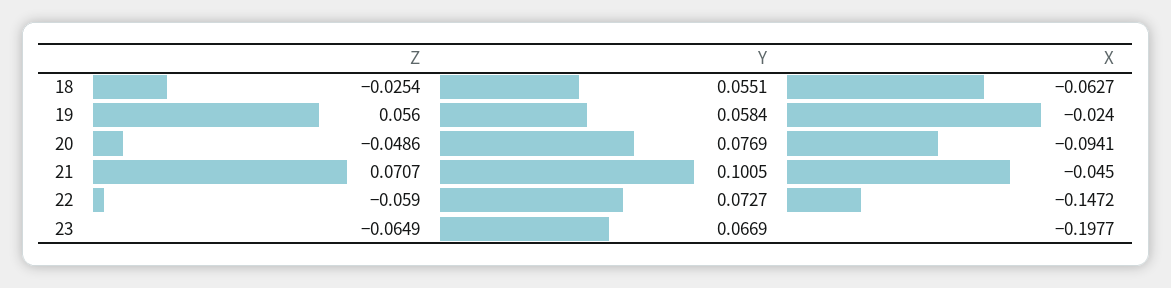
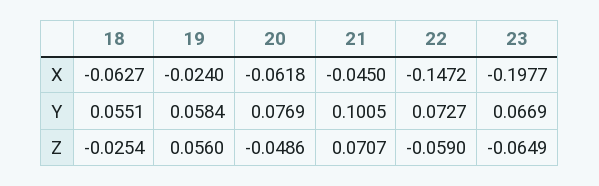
  {
    "Z": {
      "18": -0.0254,
      "19": 0.056,
      "20": -0.0486,
      "21": 0.0707,
      "22": -0.059,
      "23": -0.0649
    },
    "Y": {
      "18": 0.0551,
      "19": 0.0584,
      "20": 0.0769,
      "21": 0.1005,
      "22": 0.0727,
      "23": 0.0669
    },
    "X": {
      "18": -0.0627,
      "19": -0.024,
-     "20": -0.0941,
+     "20": -0.0618,
      "21": -0.045,
      "22": -0.1472,
      "23": -0.1977
    }
  }

